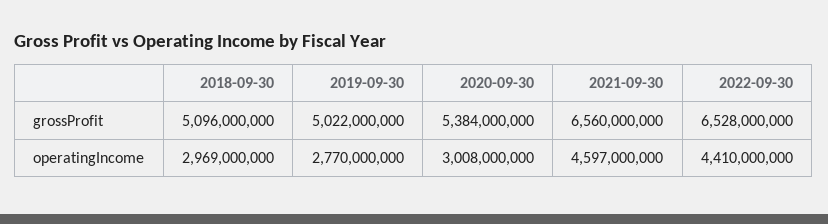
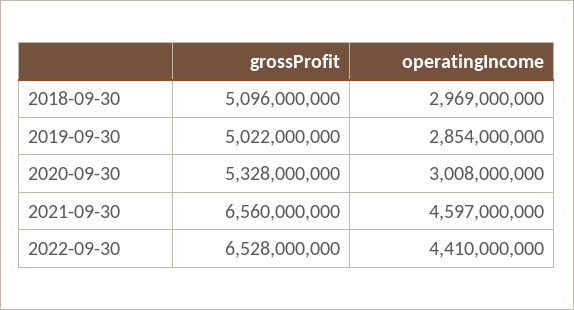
  {
    "2018-09-30": {
      "grossProfit": 5096000000,
      "operatingIncome": 2969000000
    },
    "2019-09-30": {
      "grossProfit": 5022000000,
-     "operatingIncome": 2770000000
+     "operatingIncome": 2854000000
    },
    "2020-09-30": {
-     "grossProfit": 5384000000,
+     "grossProfit": 5328000000,
      "operatingIncome": 3008000000
    },
    "2021-09-30": {
      "grossProfit": 6560000000,
      "operatingIncome": 4597000000
    },
    "2022-09-30": {
      "grossProfit": 6528000000,
      "operatingIncome": 4410000000
    }
  }

